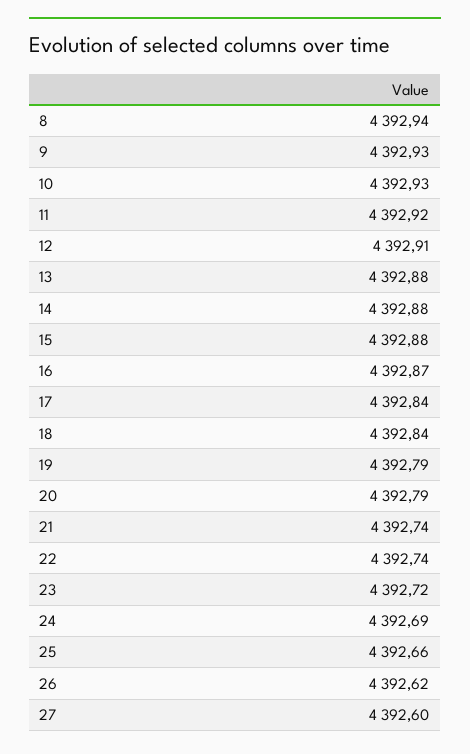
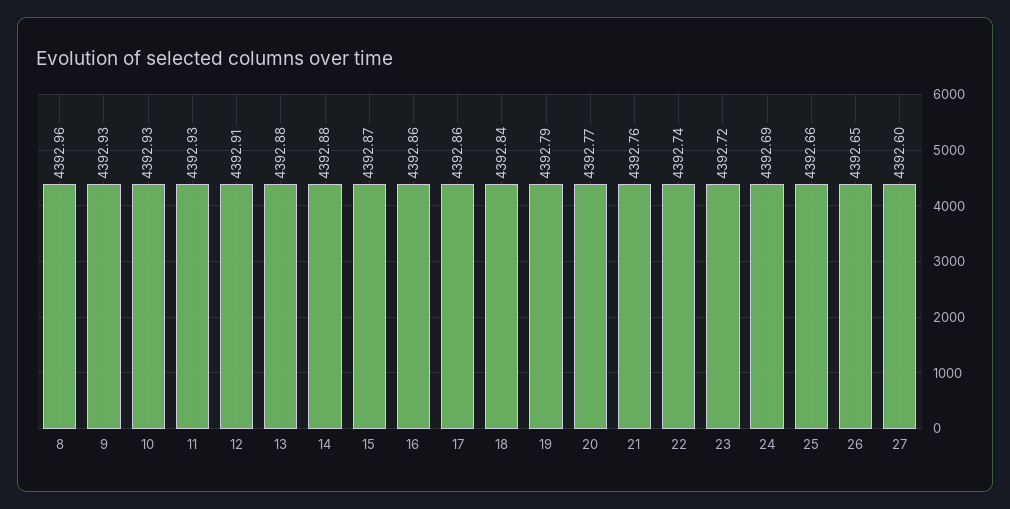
  {
-   "8": 4392.94,
+   "8": 4392.96,
    "9": 4392.93,
    "10": 4392.93,
-   "11": 4392.92,
+   "11": 4392.93,
    "12": 4392.91,
    "13": 4392.88,
    "14": 4392.88,
-   "15": 4392.88,
+   "15": 4392.87,
-   "16": 4392.87,
+   "16": 4392.86,
-   "17": 4392.84,
+   "17": 4392.86,
    "18": 4392.84,
    "19": 4392.79,
-   "20": 4392.79,
+   "20": 4392.77,
-   "21": 4392.74,
+   "21": 4392.76,
    "22": 4392.74,
    "23": 4392.72,
    "24": 4392.69,
    "25": 4392.66,
-   "26": 4392.62,
+   "26": 4392.65,
    "27": 4392.6
  }

